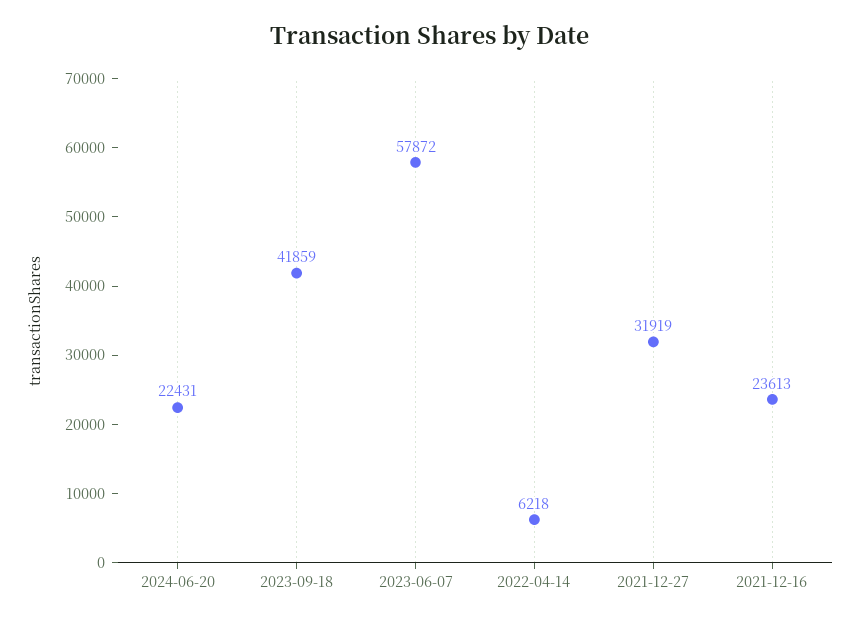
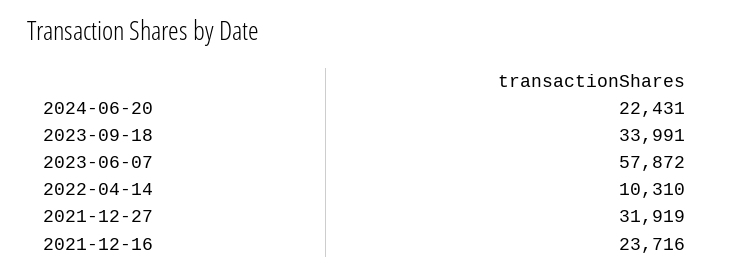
  {
    "2024-06-20": 22431,
-   "2023-09-18": 41859,
+   "2023-09-18": 33991,
    "2023-06-07": 57872,
-   "2022-04-14": 6218,
+   "2022-04-14": 10310,
    "2021-12-27": 31919,
-   "2021-12-16": 23613
+   "2021-12-16": 23716
  }

